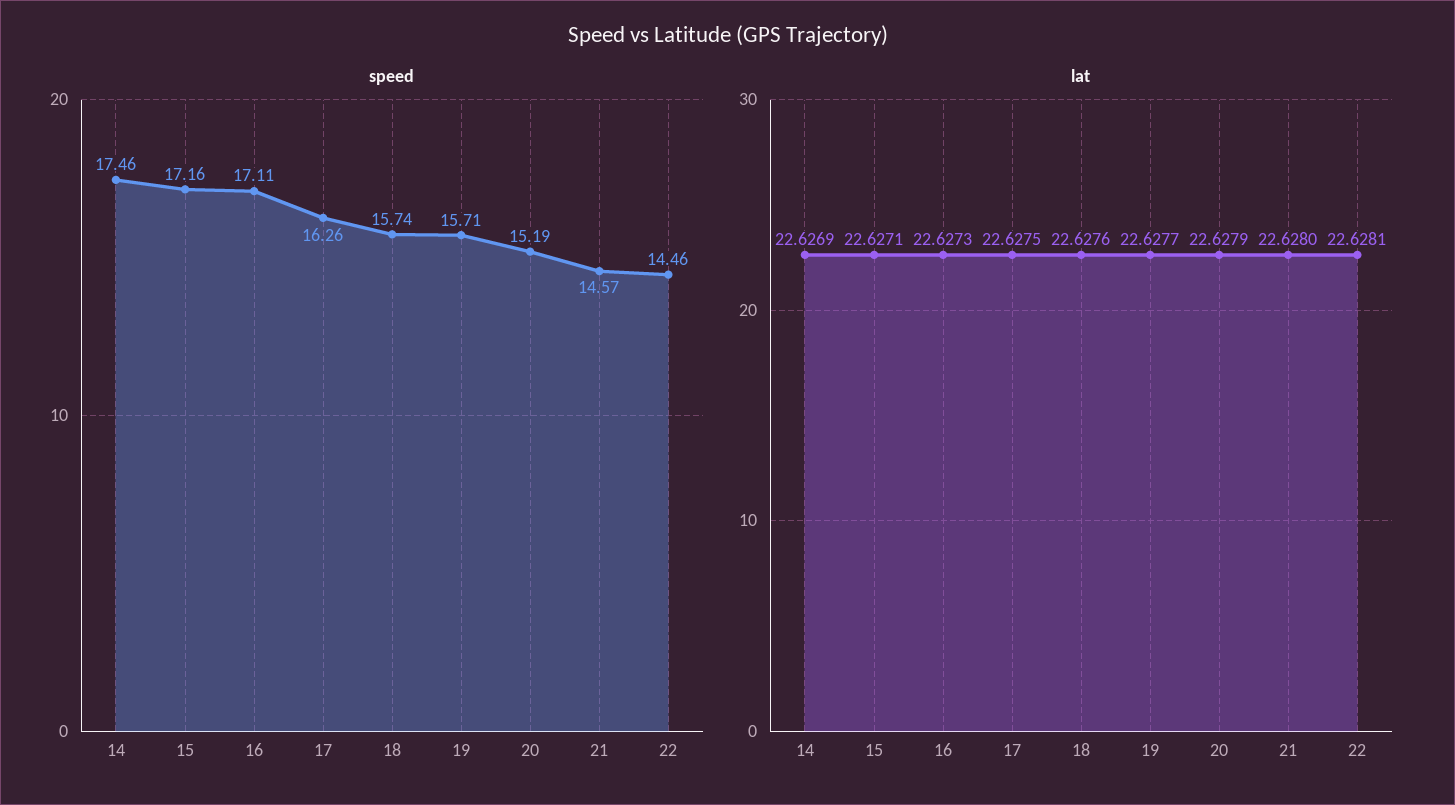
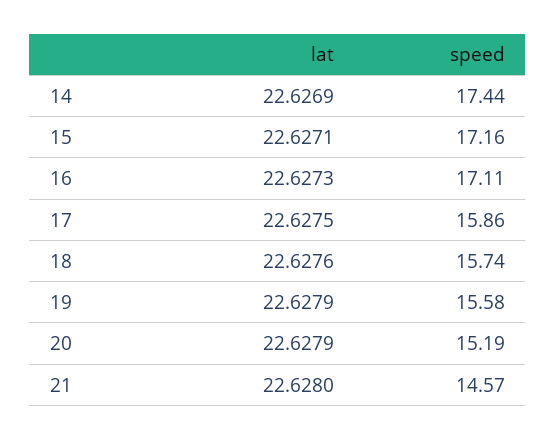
  {
    "speed": {
-     "14": 17.46,
+     "14": 17.44,
      "15": 17.16,
      "16": 17.11,
-     "17": 16.26,
+     "17": 15.86,
      "18": 15.74,
-     "19": 15.71,
+     "19": 15.58,
      "20": 15.19,
-     "21": 14.57,
+     "21": 14.57
-     "22": 14.46
    },
    "lat": {
      "14": 22.6269,
      "15": 22.6271,
      "16": 22.6273,
      "17": 22.6275,
      "18": 22.6276,
-     "19": 22.6277,
+     "19": 22.6279,
      "20": 22.6279,
-     "21": 22.628,
+     "21": 22.628
-     "22": 22.6281
    }
  }

